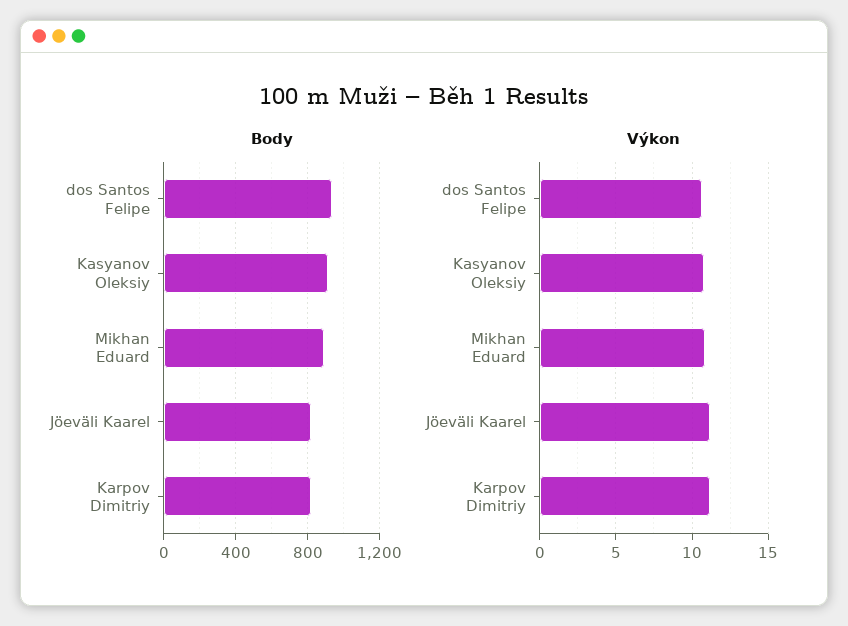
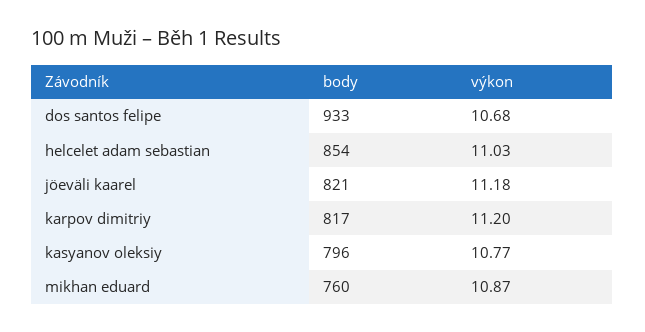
  {
    "Body": {
      "dos Santos Felipe": 933,
-     "Kasyanov Oleksiy": 900,
+     "Kasyanov Oleksiy": 796,
-     "Mikhan Eduard": 900,
+     "Mikhan Eduard": 760,
      "Jöeväli Kaarel": 821,
-     "Karpov Dimitriy": 817
+     "Karpov Dimitriy": 817,
+     "helcelet adam sebastian": 854
    },
    "Výkon": {
      "dos Santos Felipe": 10.68,
      "Kasyanov Oleksiy": 10.77,
      "Mikhan Eduard": 10.87,
      "Jöeväli Kaarel": 11.18,
-     "Karpov Dimitriy": 11.2
+     "Karpov Dimitriy": 11.2,
+     "helcelet adam sebastian": 11.03
    }
  }

